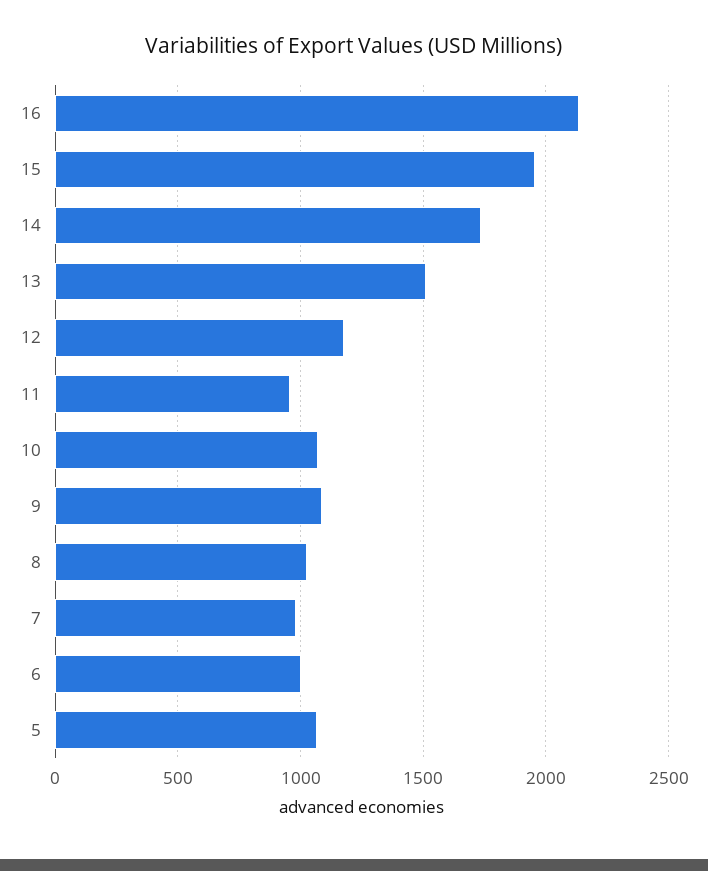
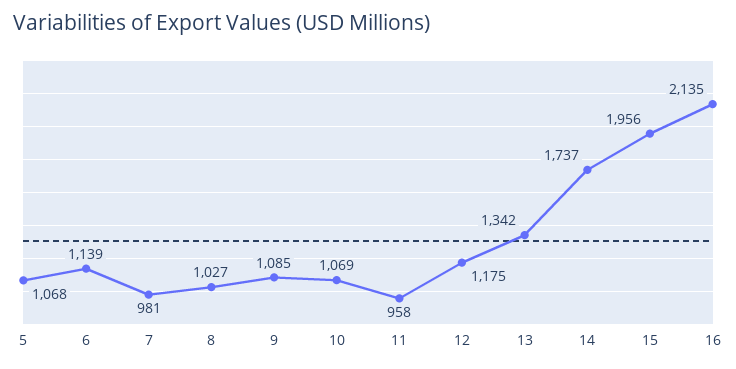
  {
    "16": 2135,
    "15": 1956,
    "14": 1737,
-   "13": 1500,
+   "13": 1342,
    "12": 1175,
    "11": 958,
    "10": 1069,
    "9": 1085,
    "8": 1027,
    "7": 981,
-   "6": 1000,
+   "6": 1139,
    "5": 1068
  }

